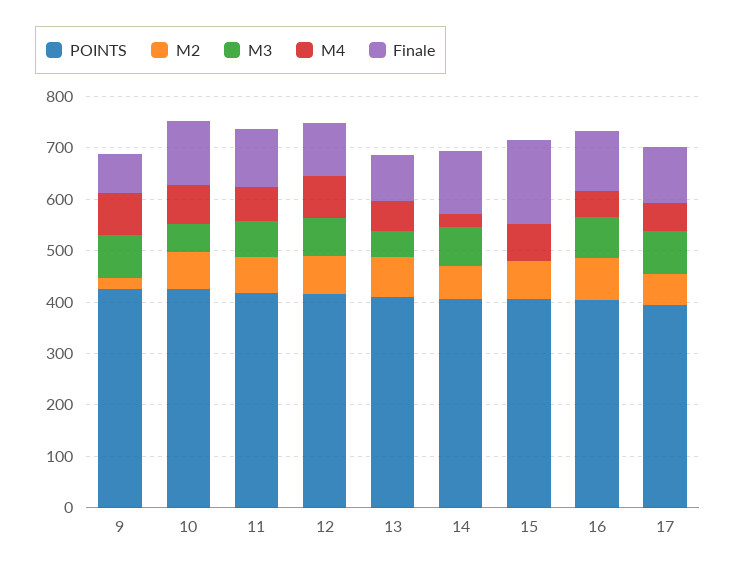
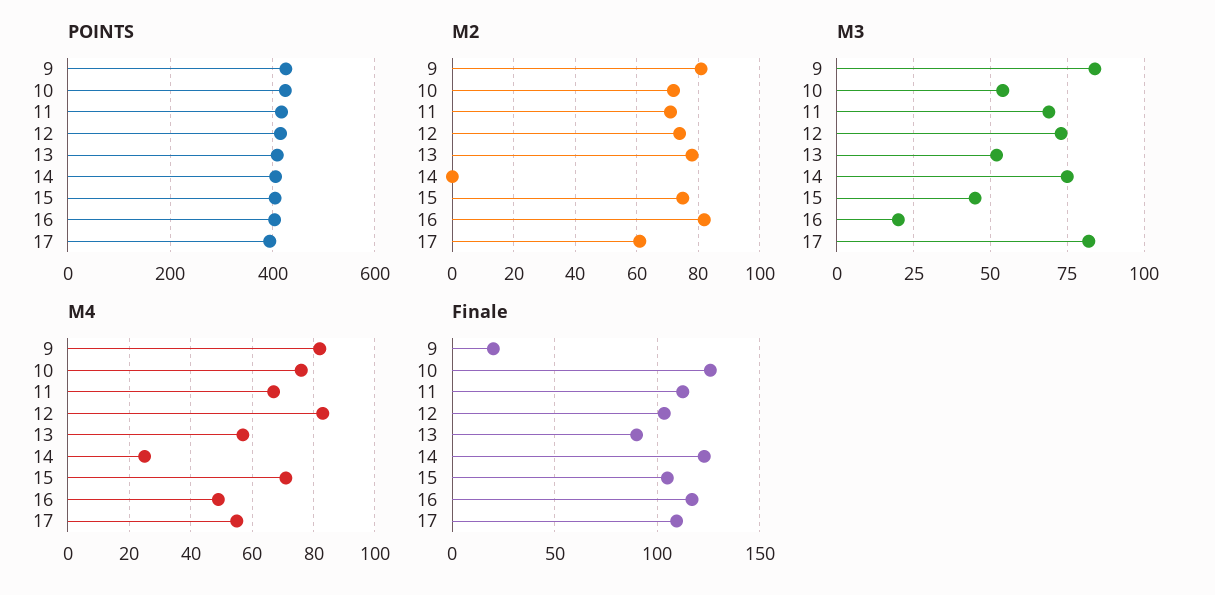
  {
    "POINTS": {
      "9": 420,
      "10": 420,
      "11": 420,
      "12": 420,
      "13": 400,
      "14": 400,
      "15": 400,
      "16": 400,
      "17": 400
    },
    "M2": {
-     "9": 20,
+     "9": 80,
      "10": 70,
      "11": 70,
      "12": 75,
      "13": 80,
-     "14": 60,
+     "14": 0,
      "15": 75,
      "16": 80,
      "17": 60
    },
    "M3": {
      "9": 85,
      "10": 55,
      "11": 70,
      "12": 75,
      "13": 50,
      "14": 75,
-     "15": 0,
+     "15": 45,
-     "16": 80,
+     "16": 20,
      "17": 80
    },
    "M4": {
      "9": 80,
      "10": 75,
      "11": 65,
      "12": 85,
      "13": 55,
      "14": 25,
      "15": 70,
      "16": 50,
      "17": 55
    },
    "Finale": {
-     "9": 80,
+     "9": 20,
      "10": 125,
      "11": 115,
      "12": 105,
      "13": 90,
      "14": 125,
-     "15": 160,
+     "15": 105,
      "16": 115,
      "17": 110
    }
  }

